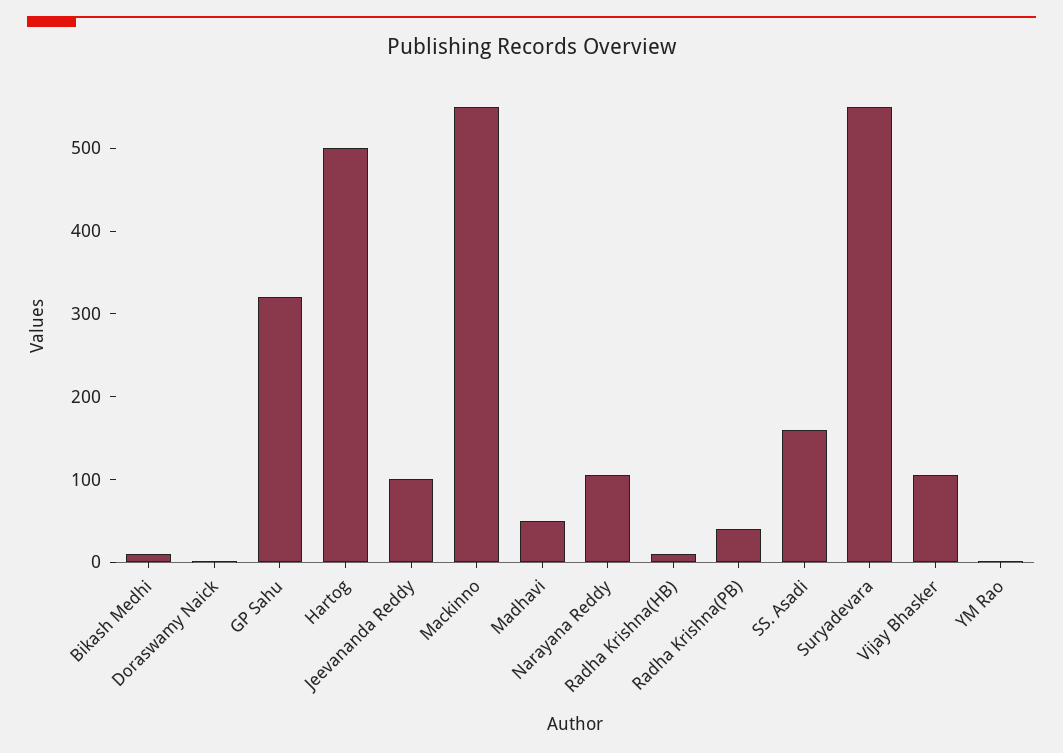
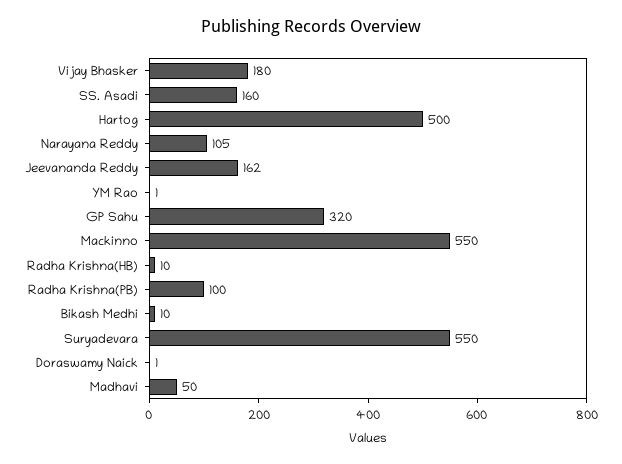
  {
    "Bikash Medhi": 10,
    "Doraswamy Naick": 1,
    "GP Sahu": 320,
    "Hartog": 500,
-   "Jeevananda Reddy": 100,
+   "Jeevananda Reddy": 162,
    "Mackinno": 550,
    "Madhavi": 50,
    "Narayana Reddy": 105,
    "Radha Krishna(HB)": 10,
-   "Radha Krishna(PB)": 40,
+   "Radha Krishna(PB)": 100,
    "SS. Asadi": 160,
    "Suryadevara": 550,
-   "Vijay Bhasker": 100,
+   "Vijay Bhasker": 180,
    "YM Rao": 1
  }

